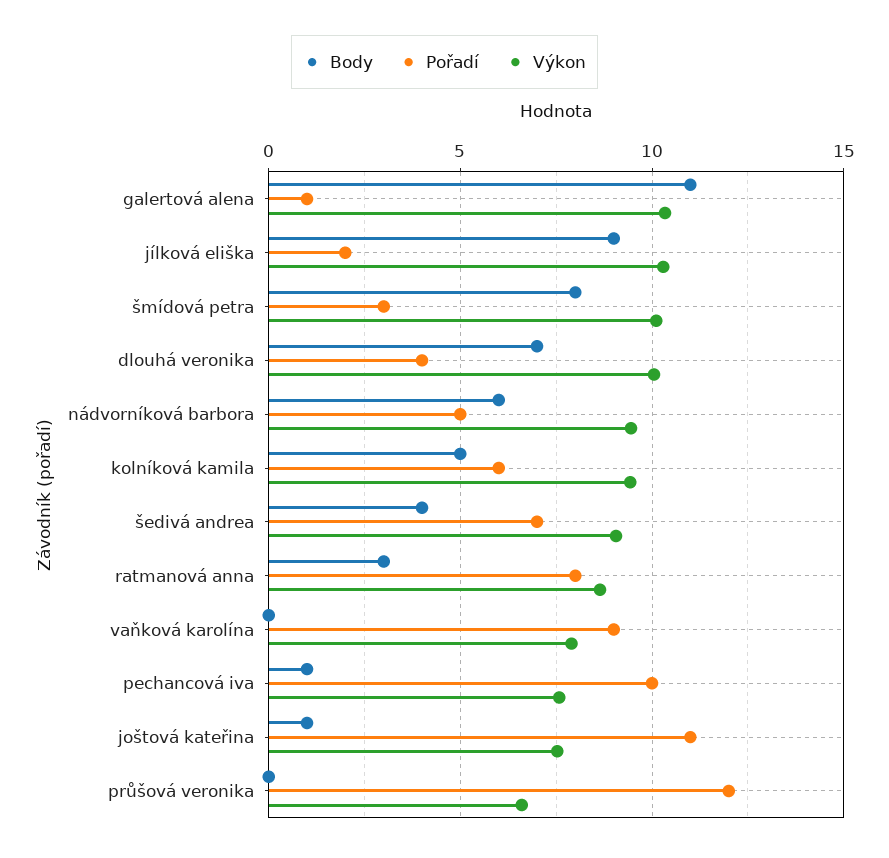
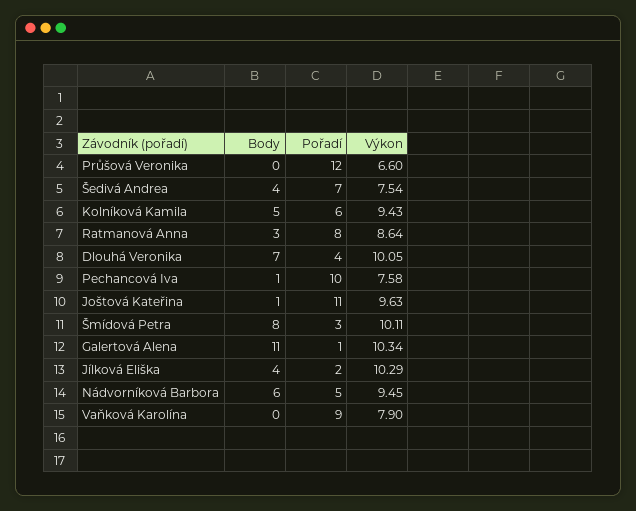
  {
    "Body": {
      "galertová alena": 11,
-     "jílková eliška": 9,
+     "jílková eliška": 4,
      "šmídová petra": 8,
      "dlouhá veronika": 7,
      "nádvorníková barbora": 6,
      "kolníková kamila": 5,
      "šedivá andrea": 4,
      "ratmanová anna": 3,
      "vaňková karolína": 0,
      "pechancová iva": 1,
      "joštová kateřina": 1,
      "průšová veronika": 0
    },
    "Pořadí": {
      "galertová alena": 1,
      "jílková eliška": 2,
      "šmídová petra": 3,
      "dlouhá veronika": 4,
      "nádvorníková barbora": 5,
      "kolníková kamila": 6,
      "šedivá andrea": 7,
      "ratmanová anna": 8,
      "vaňková karolína": 9,
      "pechancová iva": 10,
      "joštová kateřina": 11,
      "průšová veronika": 12
    },
    "Výkon": {
      "galertová alena": 10.34,
      "jílková eliška": 10.29,
      "šmídová petra": 10.11,
      "dlouhá veronika": 10.05,
      "nádvorníková barbora": 9.45,
      "kolníková kamila": 9.43,
-     "šedivá andrea": 9,
+     "šedivá andrea": 7.54,
      "ratmanová anna": 8.64,
      "vaňková karolína": 7.9,
      "pechancová iva": 7.58,
-     "joštová kateřina": 7.5,
+     "joštová kateřina": 9.63,
      "průšová veronika": 6.6
    }
  }

